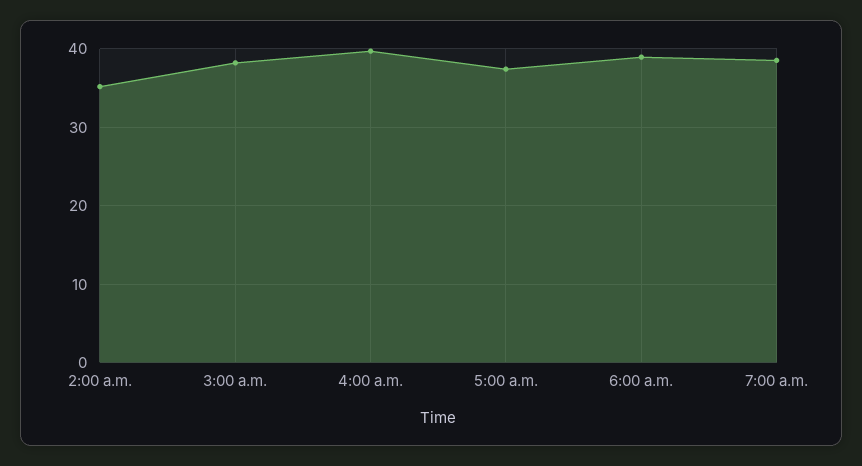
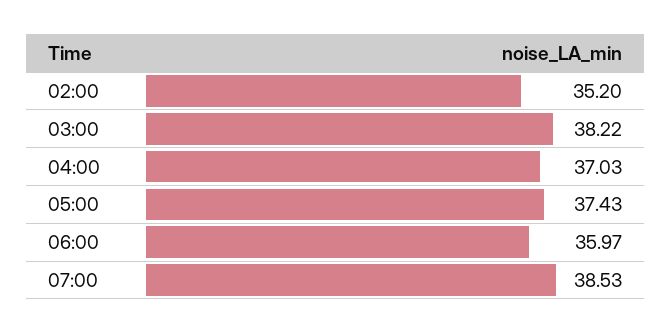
  {
    "2:00 a.m.": 35.2,
    "3:00 a.m.": 38.22,
-   "4:00 a.m.": 40,
+   "4:00 a.m.": 37.03,
    "5:00 a.m.": 37.43,
-   "6:00 a.m.": 39,
+   "6:00 a.m.": 35.97,
    "7:00 a.m.": 38.53
  }

